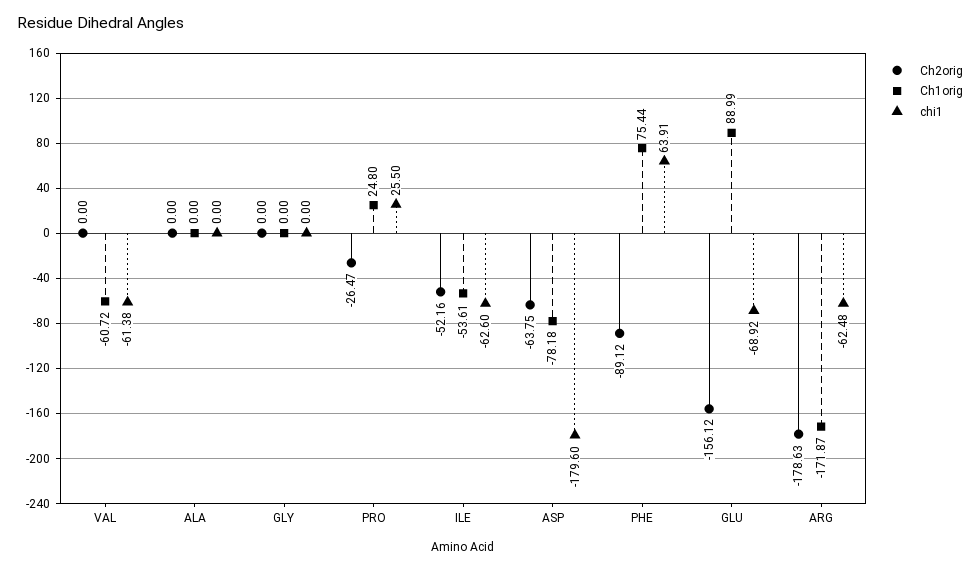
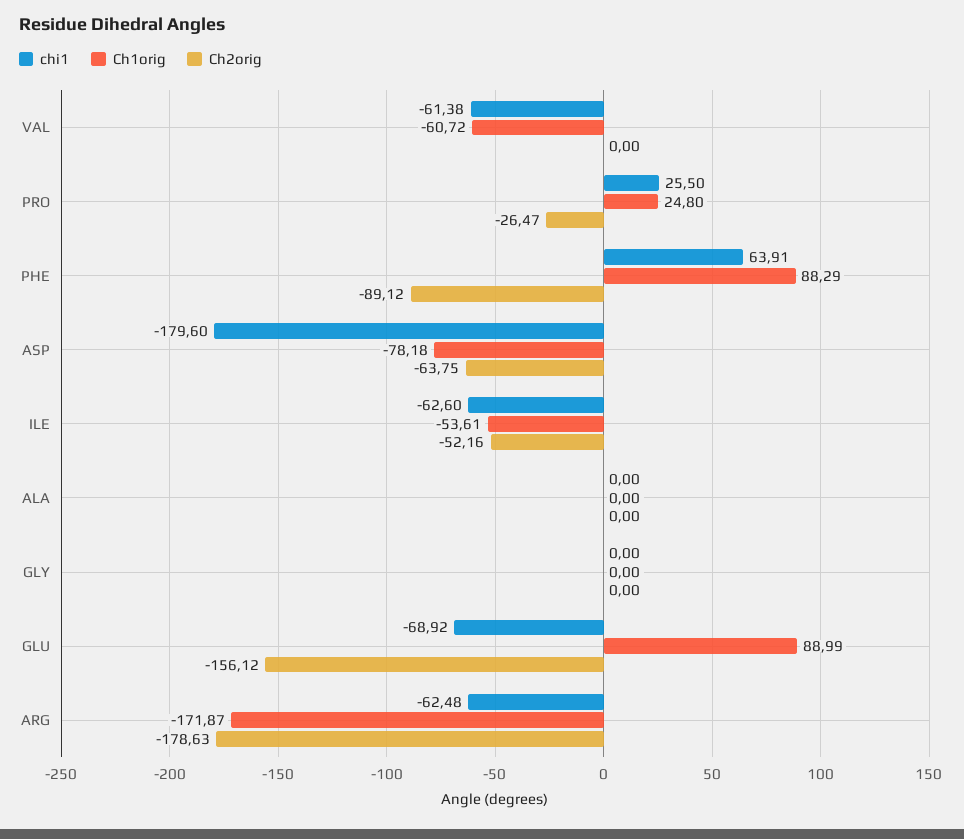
  {
    "Ch2orig": {
      "VAL": 0,
      "ALA": 0,
      "GLY": 0,
      "PRO": -26.47,
      "ILE": -52.16,
      "ASP": -63.75,
      "PHE": -89.12,
      "GLU": -156.12,
      "ARG": -178.63
    },
    "Ch1orig": {
      "VAL": -60.72,
      "ALA": 0,
      "GLY": 0,
      "PRO": 24.8,
      "ILE": -53.61,
      "ASP": -78.18,
-     "PHE": 75.44,
+     "PHE": 88.29,
      "GLU": 88.99,
      "ARG": -171.87
    },
    "chi1": {
      "VAL": -61.38,
      "ALA": 0,
      "GLY": 0,
      "PRO": 25.5,
      "ILE": -62.6,
      "ASP": -179.6,
      "PHE": 63.91,
      "GLU": -68.92,
      "ARG": -62.48
    }
  }

